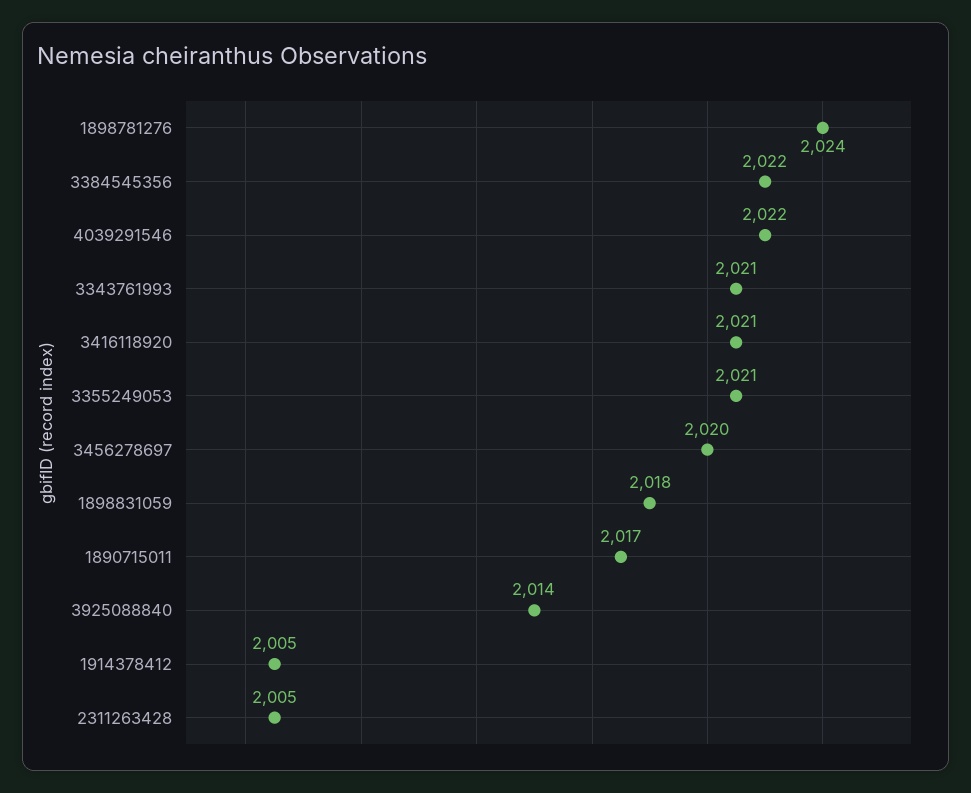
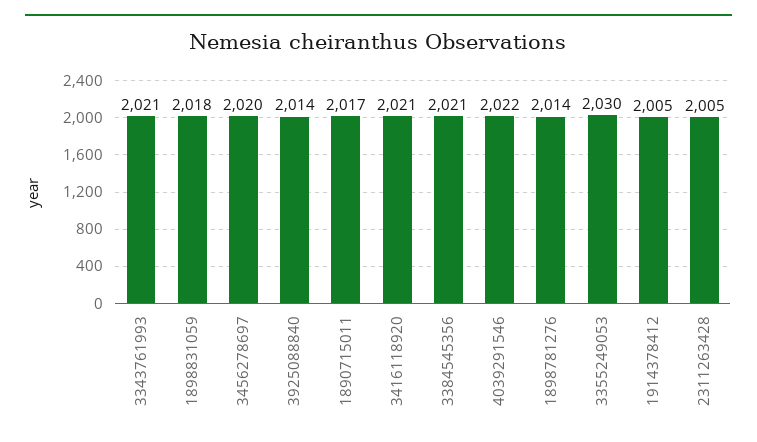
  {
-   "1898781276": 2024,
+   "1898781276": 2014,
-   "3384545356": 2022,
+   "3384545356": 2021,
    "4039291546": 2022,
    "3343761993": 2021,
    "3416118920": 2021,
-   "3355249053": 2021,
+   "3355249053": 2030,
    "3456278697": 2020,
    "1898831059": 2018,
    "1890715011": 2017,
    "3925088840": 2014,
    "1914378412": 2005,
    "2311263428": 2005
  }

